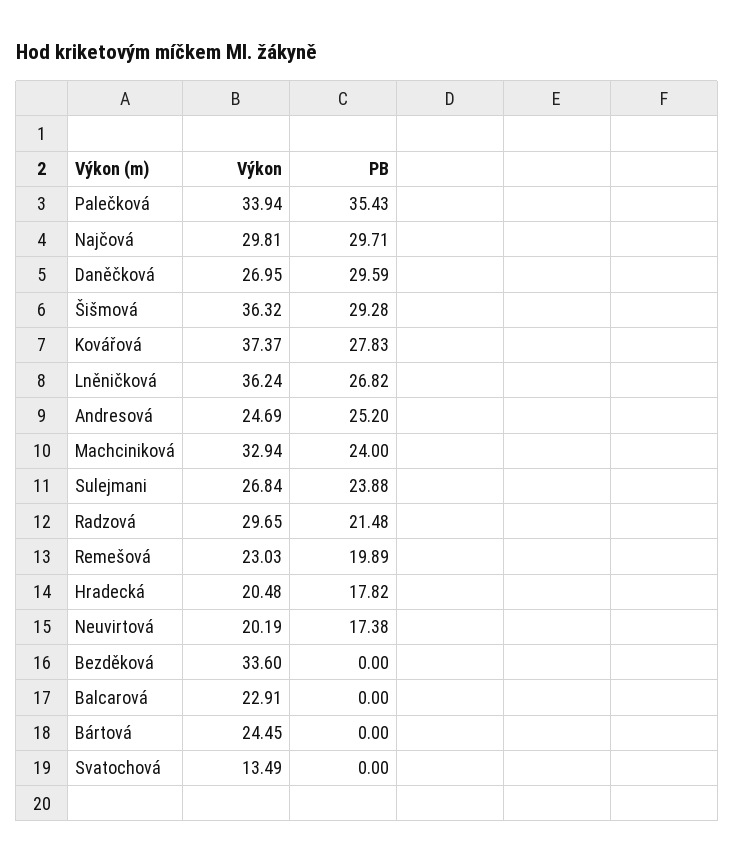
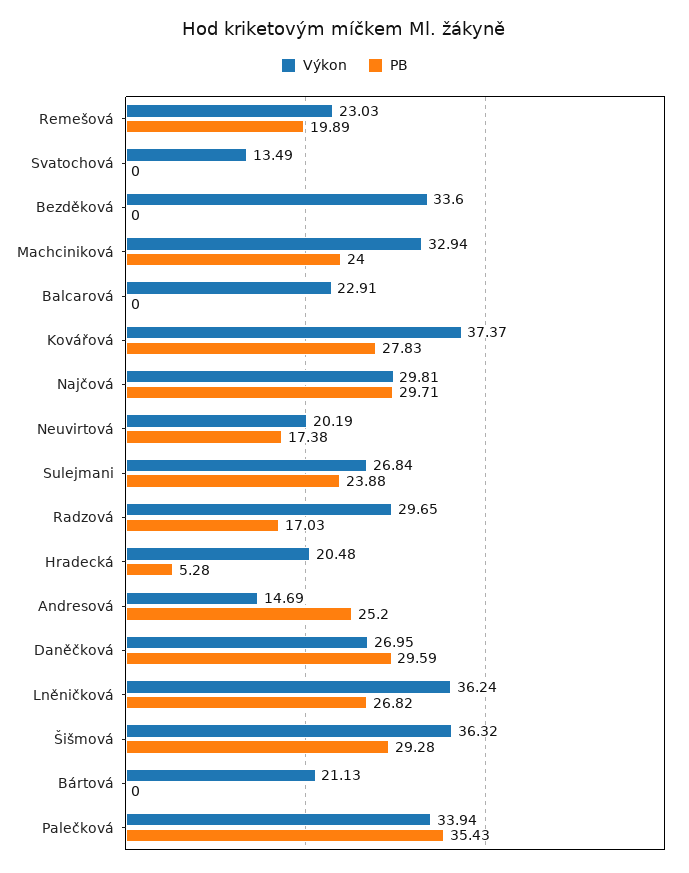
  {
    "Výkon": {
      "Palečková": 33.94,
      "Najčová": 29.81,
      "Daněčková": 26.95,
      "Šišmová": 36.32,
      "Kovářová": 37.37,
      "Lněničková": 36.24,
-     "Andresová": 24.69,
+     "Andresová": 14.69,
      "Machciniková": 32.94,
      "Sulejmani": 26.84,
      "Radzová": 29.65,
      "Remešová": 23.03,
      "Hradecká": 20.48,
      "Neuvirtová": 20.19,
      "Bezděková": 33.6,
      "Balcarová": 22.91,
-     "Bártová": 24.45,
+     "Bártová": 21.13,
      "Svatochová": 13.49
    },
    "PB": {
      "Palečková": 35.43,
      "Najčová": 29.71,
      "Daněčková": 29.59,
      "Šišmová": 29.28,
      "Kovářová": 27.83,
      "Lněničková": 26.82,
      "Andresová": 25.2,
      "Machciniková": 24,
      "Sulejmani": 23.88,
-     "Radzová": 21.48,
+     "Radzová": 17.03,
      "Remešová": 19.89,
-     "Hradecká": 17.82,
+     "Hradecká": 5.28,
      "Neuvirtová": 17.38,
      "Bezděková": 0,
      "Balcarová": 0,
      "Bártová": 0,
      "Svatochová": 0
    }
  }

